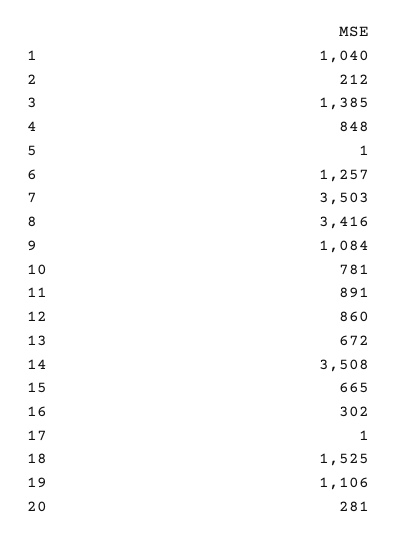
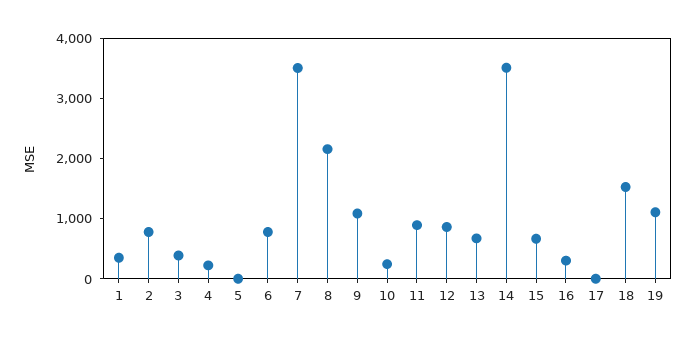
  {
-   "1": 1040,
+   "1": 400,
-   "2": 212,
+   "2": 800,
-   "3": 1385,
+   "3": 400,
-   "4": 848,
+   "4": 200,
    "5": 1,
-   "6": 1257,
+   "6": 800,
    "7": 3503,
-   "8": 3416,
+   "8": 2200,
    "9": 1084,
-   "10": 781,
+   "10": 200,
    "11": 891,
    "12": 860,
    "13": 672,
    "14": 3508,
    "15": 665,
    "16": 302,
    "17": 1,
    "18": 1525,
-   "19": 1106,
+   "19": 1106
-   "20": 281
  }

